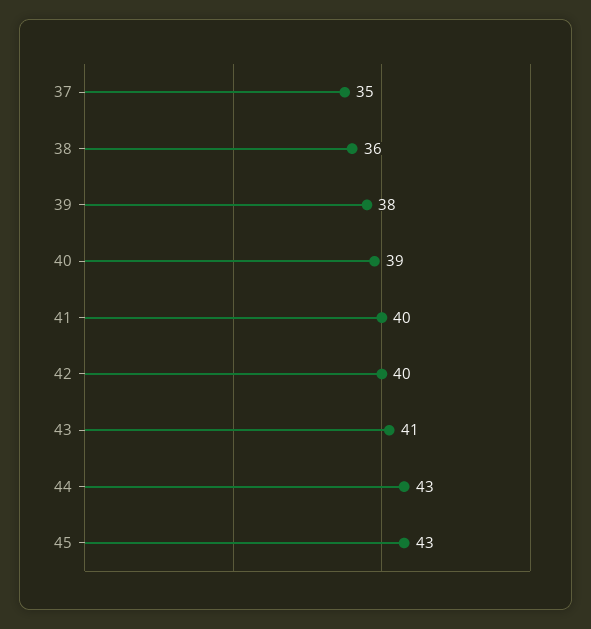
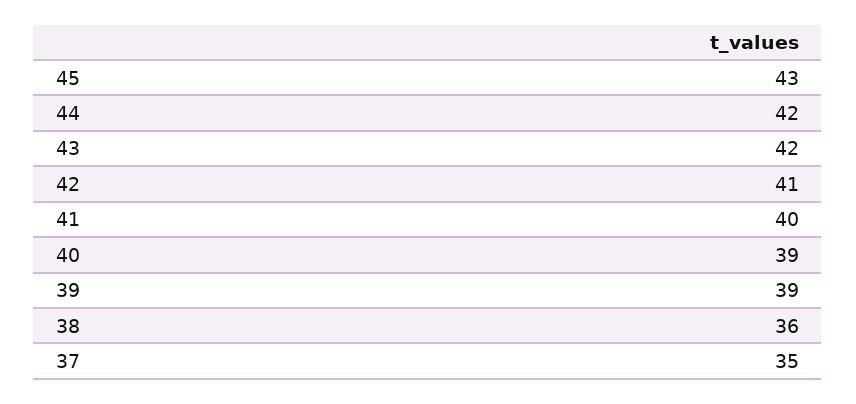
  {
    "37": 35,
    "38": 36,
-   "39": 38,
+   "39": 39,
    "40": 39,
    "41": 40,
-   "42": 40,
+   "42": 41,
-   "43": 41,
+   "43": 42,
-   "44": 43,
+   "44": 42,
    "45": 43
  }

